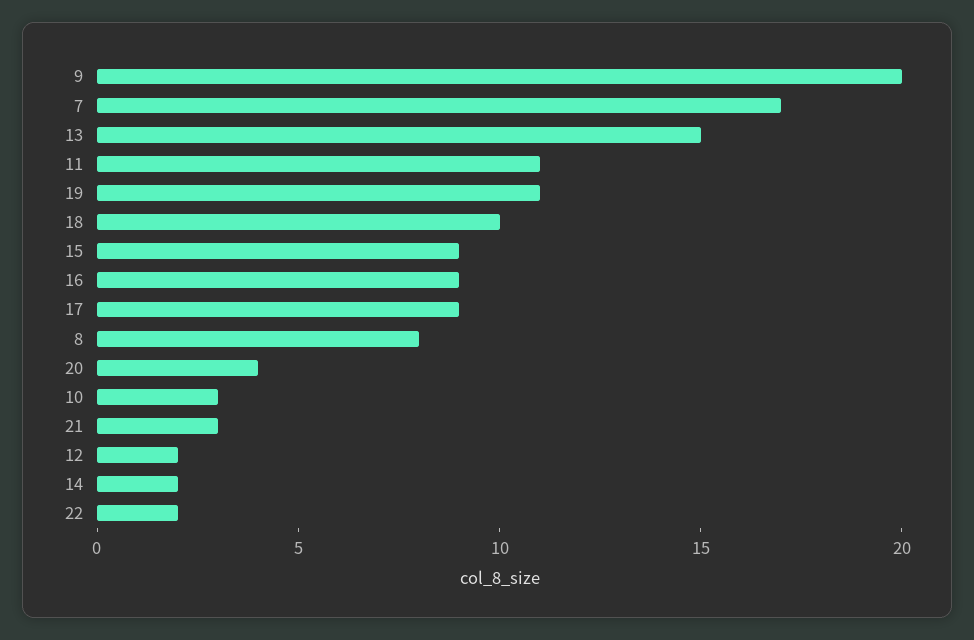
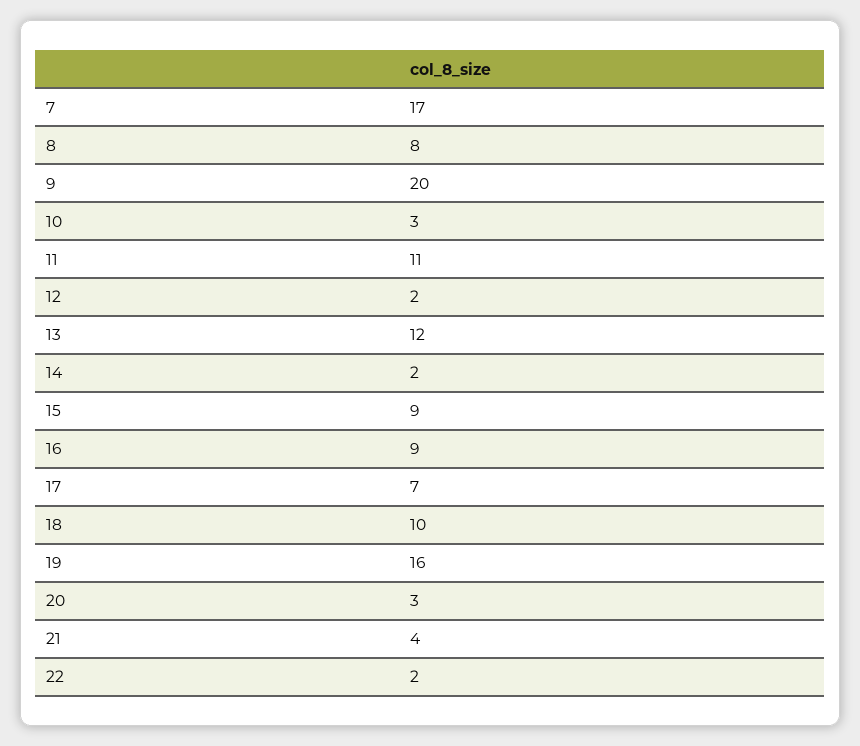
  {
    "9": 20,
    "7": 17,
-   "13": 15,
+   "13": 12,
    "11": 11,
-   "19": 11,
+   "19": 16,
    "18": 10,
    "15": 9,
    "16": 9,
-   "17": 9,
+   "17": 7,
    "8": 8,
-   "20": 4,
+   "20": 3,
    "10": 3,
-   "21": 3,
+   "21": 4,
    "12": 2,
    "14": 2,
    "22": 2
  }

